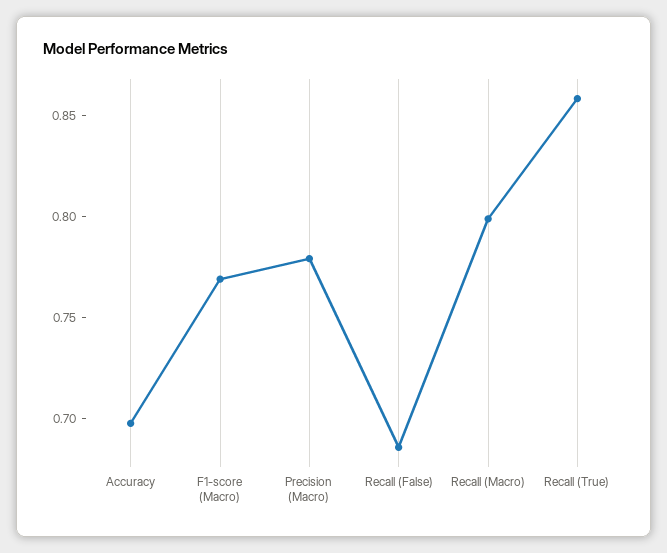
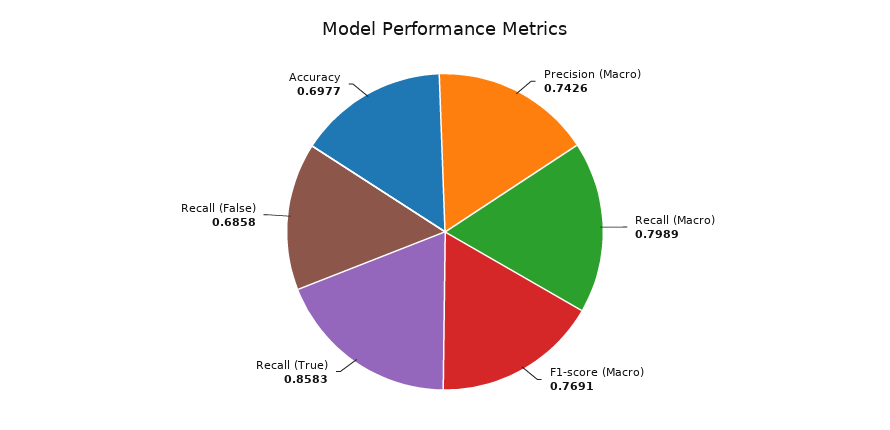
  {
    "Accuracy": 0.6977,
    "F1-score (Macro)": 0.7691,
-   "Precision (Macro)": 0.78,
+   "Precision (Macro)": 0.7426,
    "Recall (False)": 0.6858,
    "Recall (Macro)": 0.7989,
    "Recall (True)": 0.8583
  }

